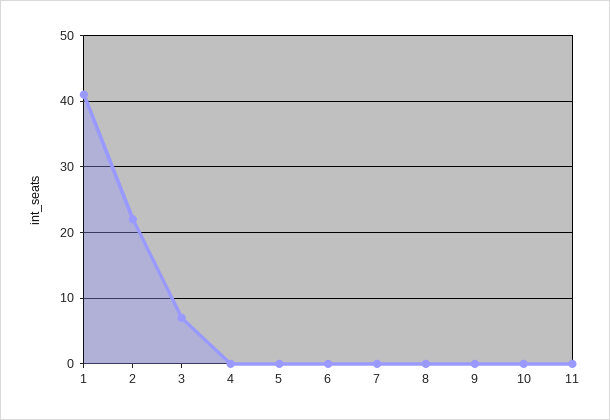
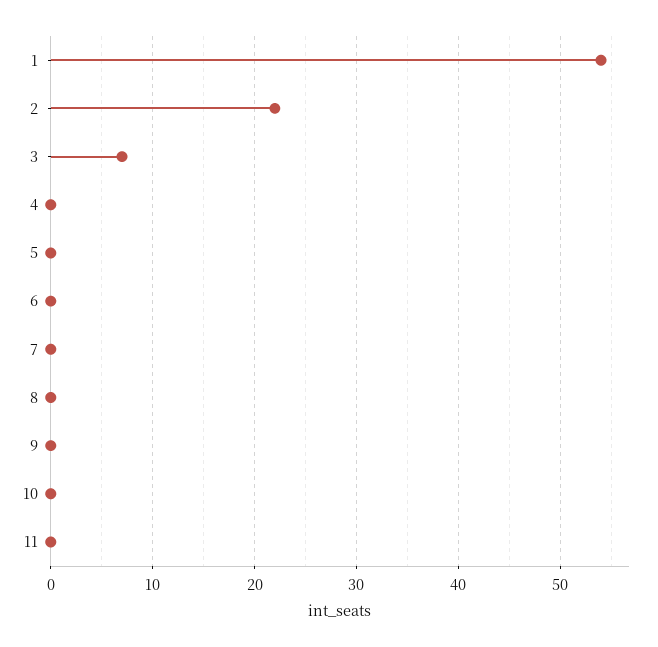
  {
-   "1": 41,
+   "1": 54,
    "2": 22,
    "3": 7,
    "4": 0,
    "5": 0,
    "6": 0,
    "7": 0,
    "8": 0,
    "9": 0,
    "10": 0,
    "11": 0
  }

